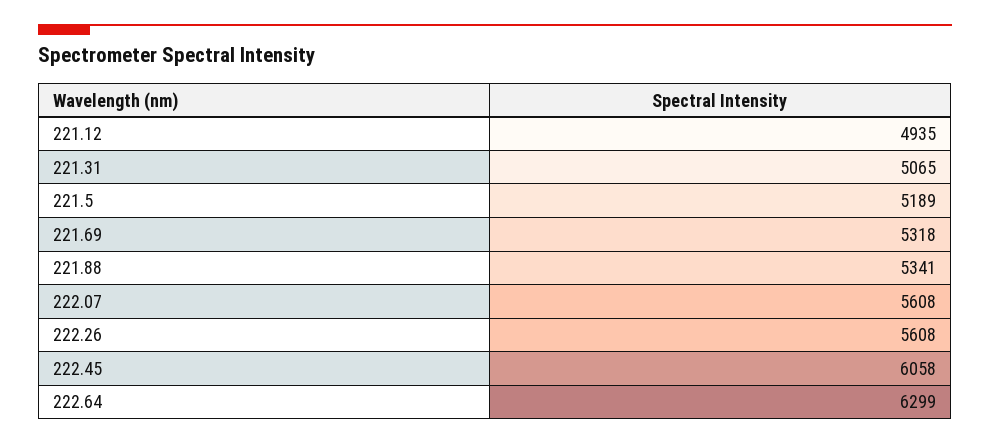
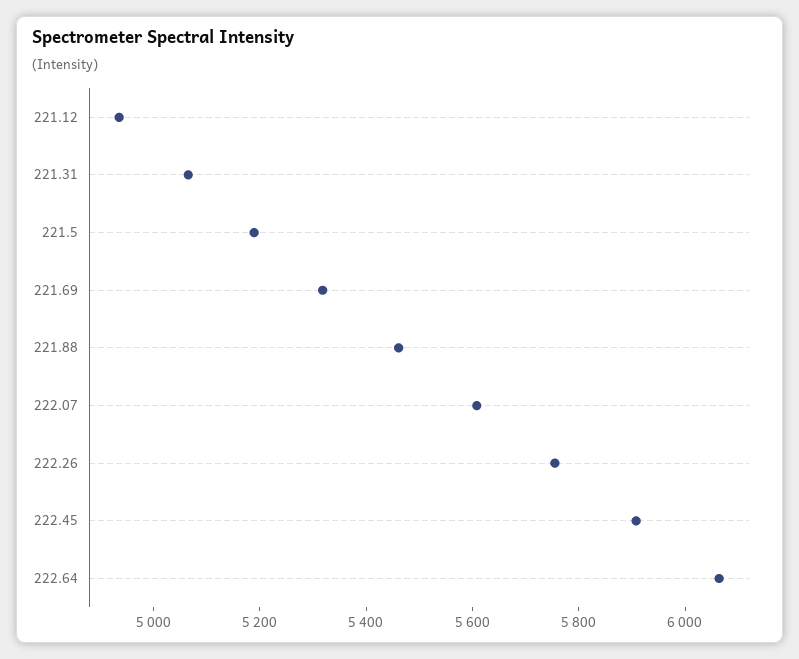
  {
    "221.12": 4935,
    "221.31": 5065,
    "221.5": 5189,
    "221.69": 5318,
-   "221.88": 5341,
+   "221.88": 5450,
    "222.07": 5608,
-   "222.26": 5608,
+   "222.26": 5750,
-   "222.45": 6058,
+   "222.45": 5900,
-   "222.64": 6299
+   "222.64": 6050
  }

